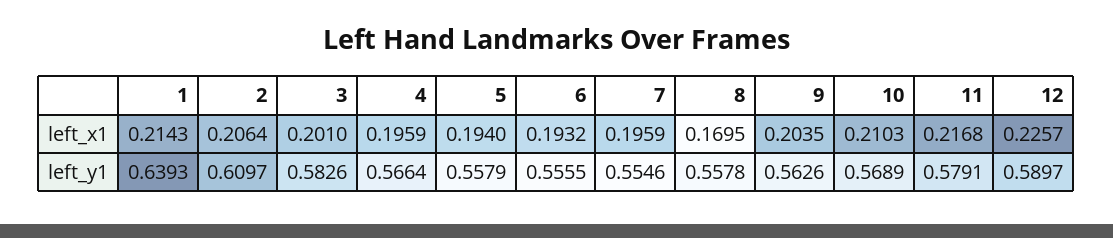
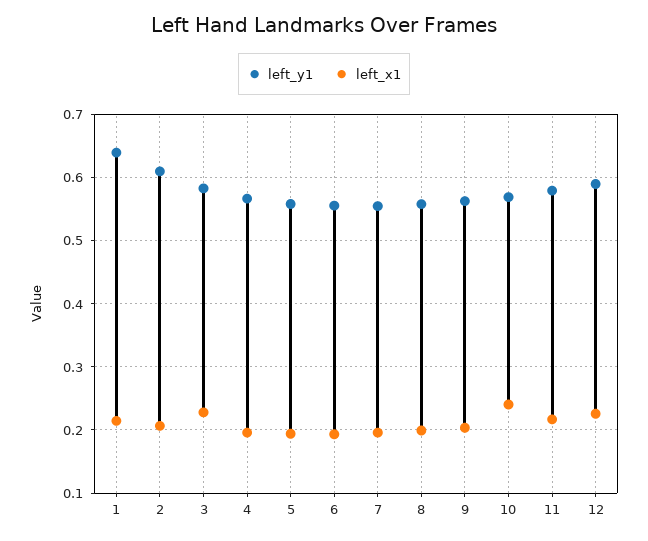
  {
    "left_x1": {
      "1": 0.2143,
      "2": 0.2064,
-     "3": 0.201,
+     "3": 0.23,
      "4": 0.1959,
      "5": 0.194,
      "6": 0.1932,
      "7": 0.1959,
-     "8": 0.1695,
+     "8": 0.2,
      "9": 0.2035,
-     "10": 0.2103,
+     "10": 0.24,
      "11": 0.2168,
      "12": 0.2257
    },
    "left_y1": {
      "1": 0.6393,
      "2": 0.6097,
      "3": 0.5826,
      "4": 0.5664,
      "5": 0.5579,
      "6": 0.5555,
      "7": 0.5546,
      "8": 0.5578,
      "9": 0.5626,
      "10": 0.5689,
      "11": 0.5791,
      "12": 0.5897
    }
  }

